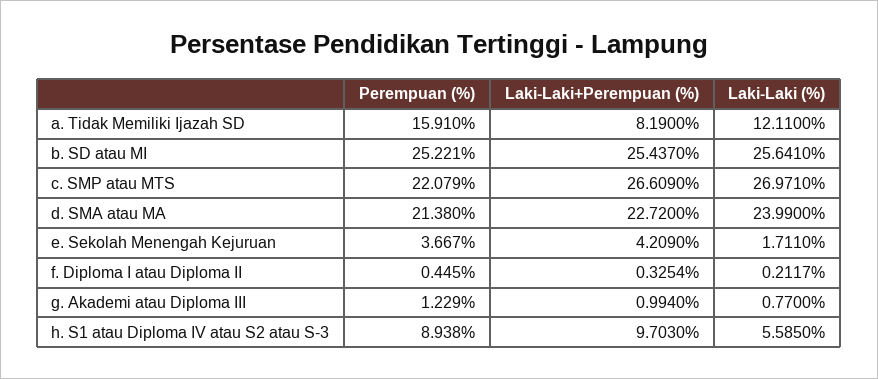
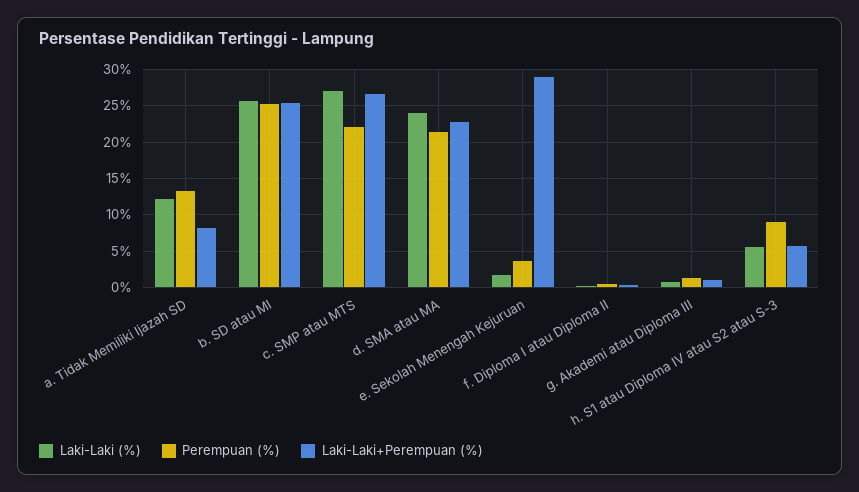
  {
    "Perempuan (%)": {
-     "a. Tidak Memiliki Ijazah SD": 15.91,
+     "a. Tidak Memiliki Ijazah SD": 13,
      "b. SD atau MI": 25.221,
      "c. SMP atau MTS": 22.079,
      "d. SMA atau MA": 21.38,
      "e. Sekolah Menengah Kejuruan": 3.667,
      "f. Diploma I atau Diploma II": 0.445,
      "g. Akademi atau Diploma III": 1.229,
      "h. S1 atau Diploma IV atau S2 atau S-3": 8.938
    },
    "Laki-Laki+Perempuan (%)": {
      "a. Tidak Memiliki Ijazah SD": 8.19,
      "b. SD atau MI": 25.437,
      "c. SMP atau MTS": 26.609,
      "d. SMA atau MA": 22.72,
-     "e. Sekolah Menengah Kejuruan": 4.209,
+     "e. Sekolah Menengah Kejuruan": 29,
      "f. Diploma I atau Diploma II": 0.3254,
      "g. Akademi atau Diploma III": 0.994,
-     "h. S1 atau Diploma IV atau S2 atau S-3": 9.703
+     "h. S1 atau Diploma IV atau S2 atau S-3": 6
    },
    "Laki-Laki (%)": {
      "a. Tidak Memiliki Ijazah SD": 12.11,
      "b. SD atau MI": 25.641,
      "c. SMP atau MTS": 26.971,
      "d. SMA atau MA": 23.99,
      "e. Sekolah Menengah Kejuruan": 1.711,
      "f. Diploma I atau Diploma II": 0.2117,
      "g. Akademi atau Diploma III": 0.77,
      "h. S1 atau Diploma IV atau S2 atau S-3": 5.585
    }
  }

